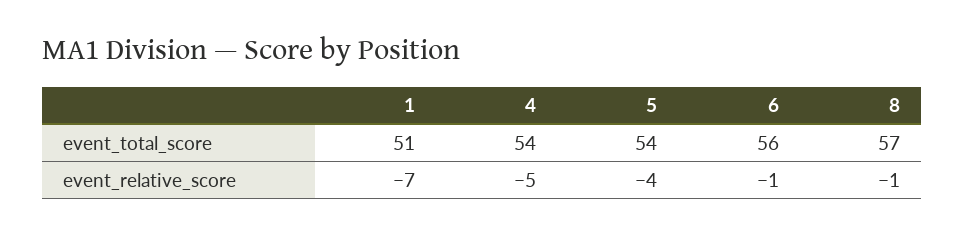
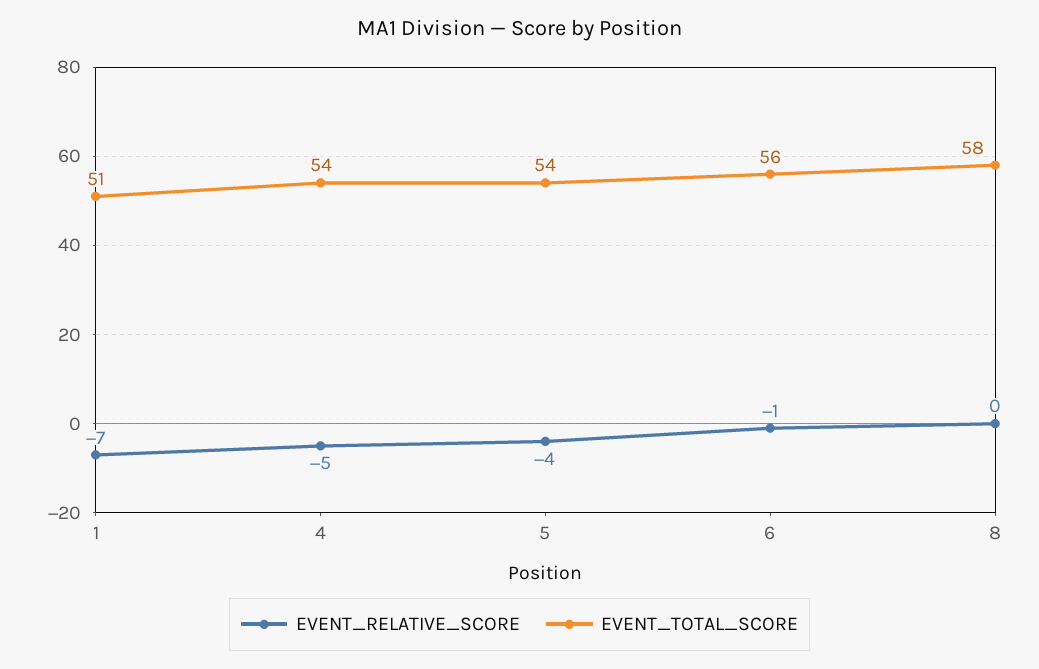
  {
    "event_total_score": {
      "1": 51,
      "4": 54,
      "5": 54,
      "6": 56,
-     "8": 57
+     "8": 58
    },
    "event_relative_score": {
      "1": -7,
      "4": -5,
      "5": -4,
      "6": -1,
-     "8": -1
+     "8": 0
    }
  }

